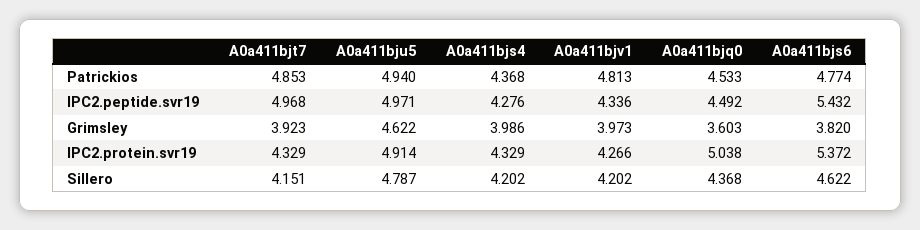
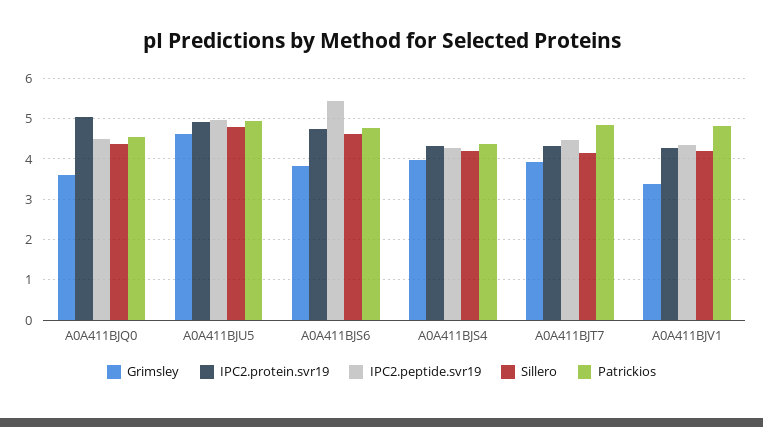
  {
    "Patrickios": {
      "A0a411bjt7": 4.853,
      "A0a411bju5": 4.94,
      "A0a411bjs4": 4.368,
      "A0a411bjv1": 4.813,
      "A0a411bjq0": 4.533,
      "A0a411bjs6": 4.774
    },
    "IPC2.peptide.svr19": {
-     "A0a411bjt7": 4.968,
+     "A0a411bjt7": 4.4,
      "A0a411bju5": 4.971,
      "A0a411bjs4": 4.276,
      "A0a411bjv1": 4.336,
      "A0a411bjq0": 4.492,
      "A0a411bjs6": 5.432
    },
    "Grimsley": {
      "A0a411bjt7": 3.923,
      "A0a411bju5": 4.622,
      "A0a411bjs4": 3.986,
-     "A0a411bjv1": 3.973,
+     "A0a411bjv1": 3.4,
      "A0a411bjq0": 3.603,
      "A0a411bjs6": 3.82
    },
    "IPC2.protein.svr19": {
      "A0a411bjt7": 4.329,
      "A0a411bju5": 4.914,
      "A0a411bjs4": 4.329,
      "A0a411bjv1": 4.266,
      "A0a411bjq0": 5.038,
-     "A0a411bjs6": 5.372
+     "A0a411bjs6": 4.8
    },
    "Sillero": {
      "A0a411bjt7": 4.151,
      "A0a411bju5": 4.787,
      "A0a411bjs4": 4.202,
      "A0a411bjv1": 4.202,
      "A0a411bjq0": 4.368,
      "A0a411bjs6": 4.622
    }
  }

